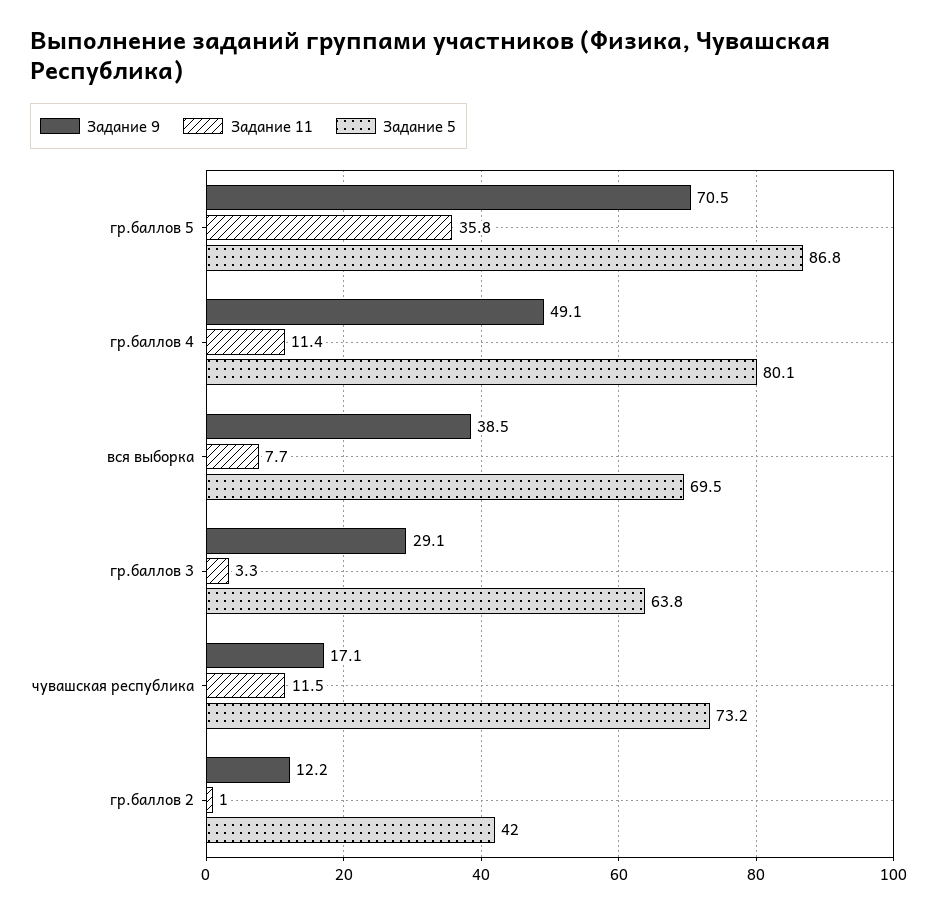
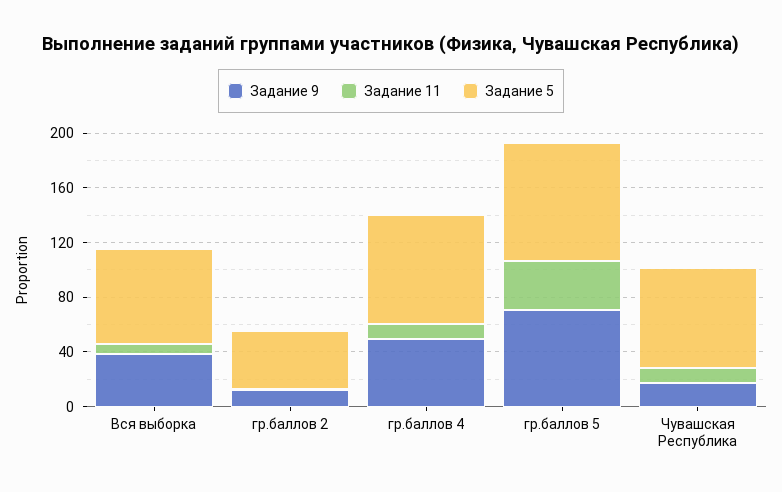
  {
    "Задание 9": {
      "гр.баллов 5": 70.5,
      "гр.баллов 4": 49.1,
      "вся выборка": 38.5,
-     "гр.баллов 3": 29.1,
      "чувашская республика": 17.1,
      "гр.баллов 2": 12.2
    },
    "Задание 11": {
      "гр.баллов 5": 35.8,
      "гр.баллов 4": 11.4,
      "вся выборка": 7.7,
-     "гр.баллов 3": 3.3,
      "чувашская республика": 11.5,
      "гр.баллов 2": 1
    },
    "Задание 5": {
      "гр.баллов 5": 86.8,
      "гр.баллов 4": 80.1,
      "вся выборка": 69.5,
-     "гр.баллов 3": 63.8,
      "чувашская республика": 73.2,
      "гр.баллов 2": 42
    }
  }

